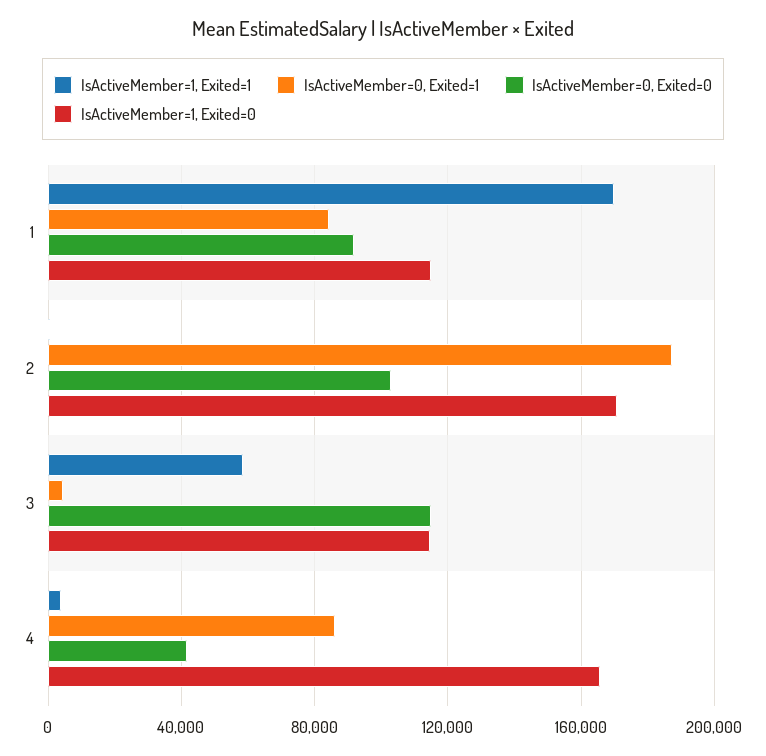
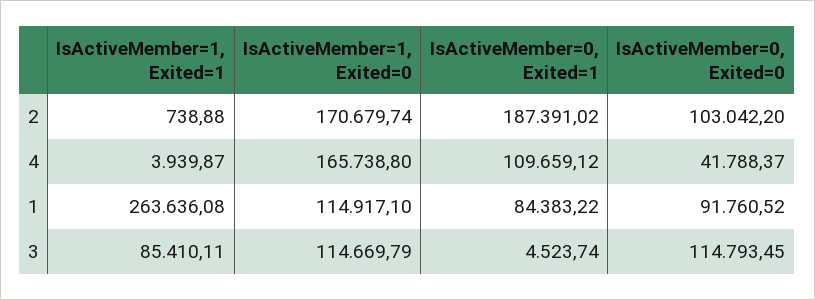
  {
    "IsActiveMember=1, Exited=1": {
-     "1": 170000,
+     "1": 263636.08,
      "2": 738.88,
-     "3": 60000,
+     "3": 85410.11,
      "4": 3939.87
    },
    "IsActiveMember=0, Exited=1": {
      "1": 84383.22,
      "2": 187391.02,
      "3": 4523.74,
-     "4": 85000
+     "4": 109659.12
    },
    "IsActiveMember=0, Exited=0": {
      "1": 91760.52,
      "2": 103042.2,
      "3": 114793.45,
      "4": 41788.37
    },
    "IsActiveMember=1, Exited=0": {
      "1": 114917.1,
      "2": 170679.74,
      "3": 114669.79,
      "4": 165738.8
    }
  }

